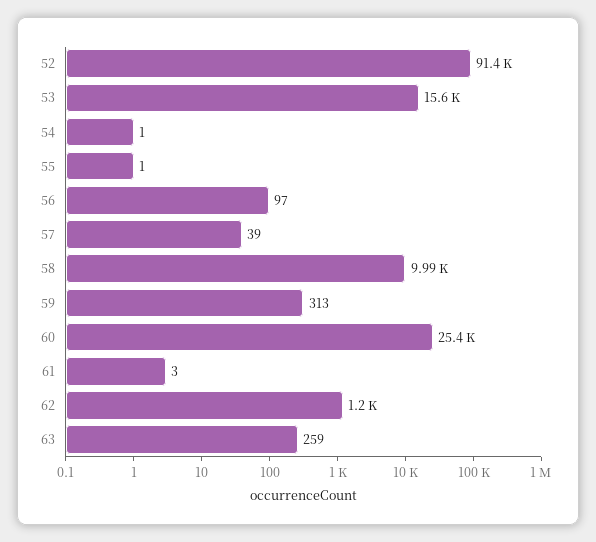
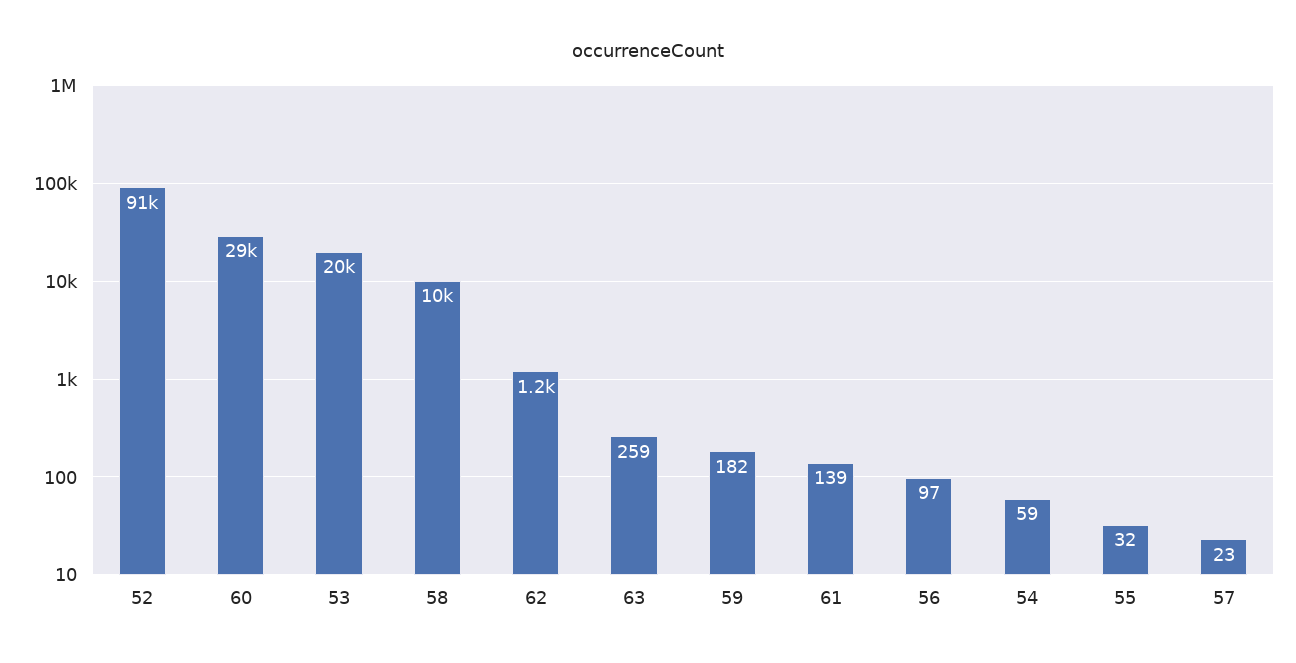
  {
    "52": 91400,
-   "53": 15600,
+   "53": 20000,
-   "54": 1,
+   "54": 59,
-   "55": 1,
+   "55": 32,
    "56": 97,
-   "57": 39,
+   "57": 23,
    "58": 9990,
-   "59": 313,
+   "59": 182,
-   "60": 25400,
+   "60": 29000,
-   "61": 3,
+   "61": 139,
    "62": 1200,
    "63": 259
  }

